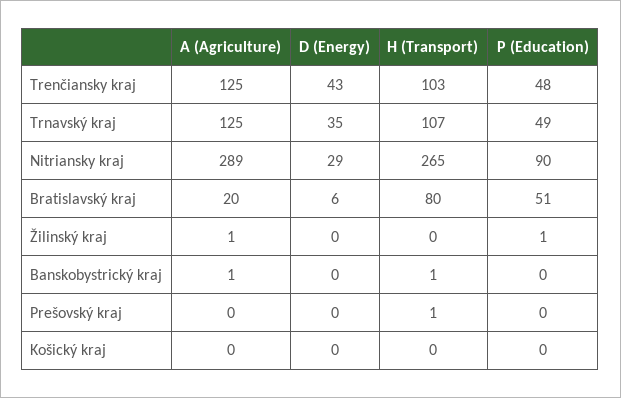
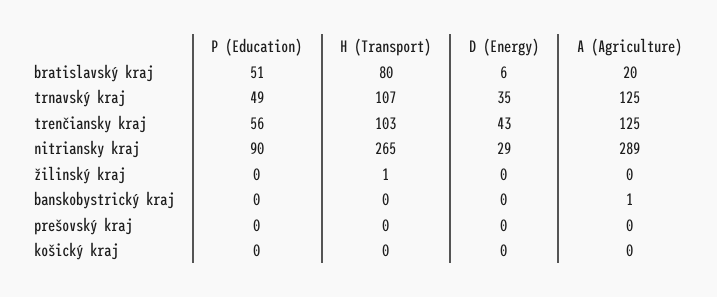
  {
    "A (Agriculture)": {
      "Trenčiansky kraj": 125,
      "Trnavský kraj": 125,
      "Nitriansky kraj": 289,
      "Bratislavský kraj": 20,
-     "Žilinský kraj": 1,
+     "Žilinský kraj": 0,
      "Banskobystrický kraj": 1,
      "Prešovský kraj": 0,
      "Košický kraj": 0
    },
    "D (Energy)": {
      "Trenčiansky kraj": 43,
      "Trnavský kraj": 35,
      "Nitriansky kraj": 29,
      "Bratislavský kraj": 6,
      "Žilinský kraj": 0,
      "Banskobystrický kraj": 0,
      "Prešovský kraj": 0,
      "Košický kraj": 0
    },
    "H (Transport)": {
      "Trenčiansky kraj": 103,
      "Trnavský kraj": 107,
      "Nitriansky kraj": 265,
      "Bratislavský kraj": 80,
-     "Žilinský kraj": 0,
+     "Žilinský kraj": 1,
-     "Banskobystrický kraj": 1,
+     "Banskobystrický kraj": 0,
-     "Prešovský kraj": 1,
+     "Prešovský kraj": 0,
      "Košický kraj": 0
    },
    "P (Education)": {
-     "Trenčiansky kraj": 48,
+     "Trenčiansky kraj": 56,
      "Trnavský kraj": 49,
      "Nitriansky kraj": 90,
      "Bratislavský kraj": 51,
-     "Žilinský kraj": 1,
+     "Žilinský kraj": 0,
      "Banskobystrický kraj": 0,
      "Prešovský kraj": 0,
      "Košický kraj": 0
    }
  }

